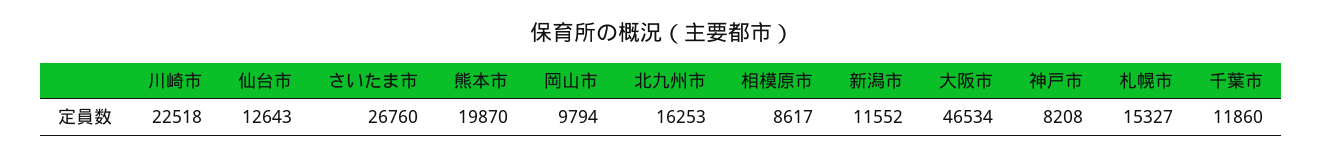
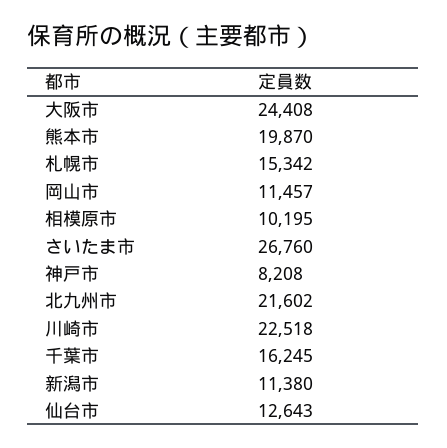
  {
    "川崎市": 22518,
    "仙台市": 12643,
    "さいたま市": 26760,
    "熊本市": 19870,
-   "岡山市": 9794,
+   "岡山市": 11457,
-   "北九州市": 16253,
+   "北九州市": 21602,
-   "相模原市": 8617,
+   "相模原市": 10195,
-   "新潟市": 11552,
+   "新潟市": 11380,
-   "大阪市": 46534,
+   "大阪市": 24408,
    "神戸市": 8208,
-   "札幌市": 15327,
+   "札幌市": 15342,
-   "千葉市": 11860
+   "千葉市": 16245
  }

